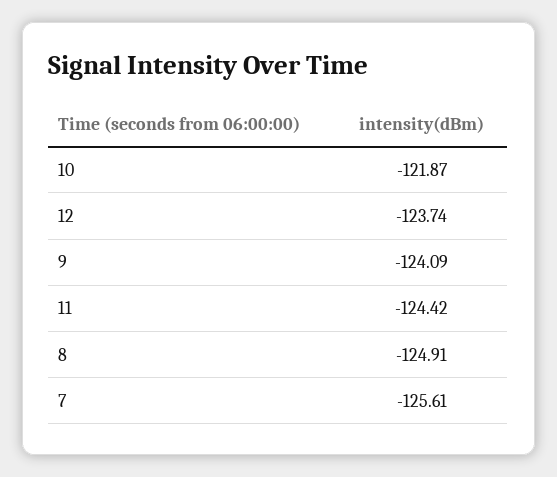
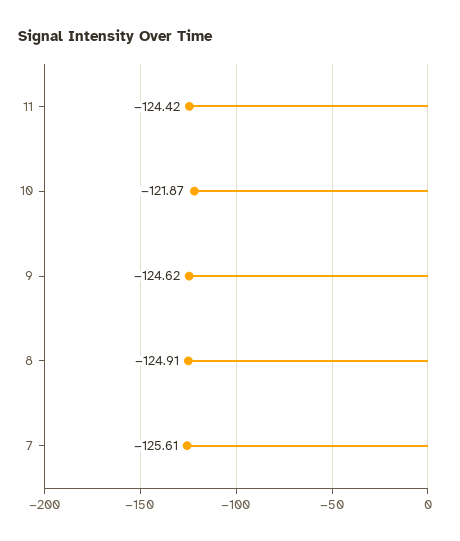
  {
    "10": -121.87,
-   "12": -123.74,
-   "9": -124.09,
+   "9": -124.62,
    "11": -124.42,
    "8": -124.91,
    "7": -125.61
  }

